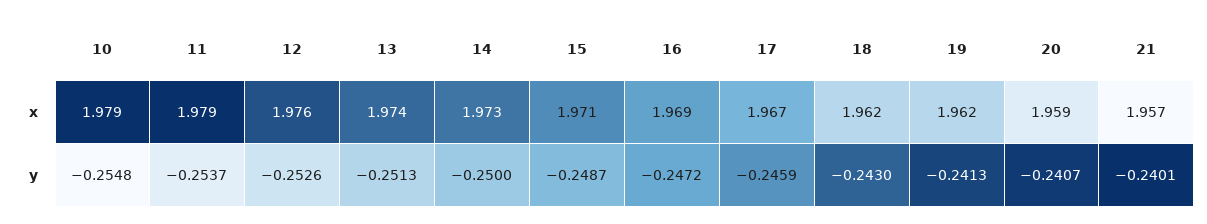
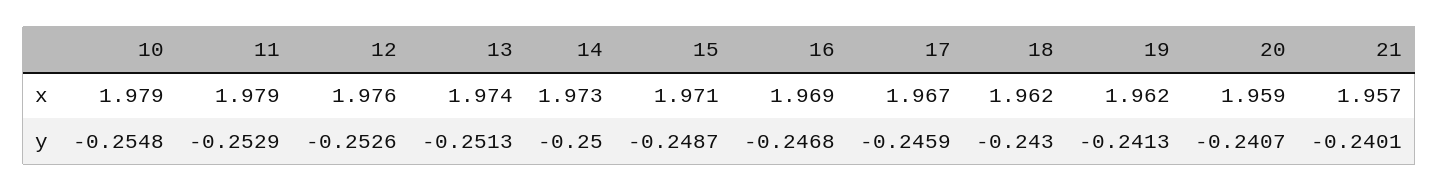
  {
    "10": {
      "x": 1.979,
      "y": -0.2548
    },
    "11": {
      "x": 1.979,
-     "y": -0.2537
+     "y": -0.2529
    },
    "12": {
      "x": 1.976,
      "y": -0.2526
    },
    "13": {
      "x": 1.974,
      "y": -0.2513
    },
    "14": {
      "x": 1.973,
      "y": -0.25
    },
    "15": {
      "x": 1.971,
      "y": -0.2487
    },
    "16": {
      "x": 1.969,
-     "y": -0.2472
+     "y": -0.2468
    },
    "17": {
      "x": 1.967,
      "y": -0.2459
    },
    "18": {
      "x": 1.962,
      "y": -0.243
    },
    "19": {
      "x": 1.962,
      "y": -0.2413
    },
    "20": {
      "x": 1.959,
      "y": -0.2407
    },
    "21": {
      "x": 1.957,
      "y": -0.2401
    }
  }

